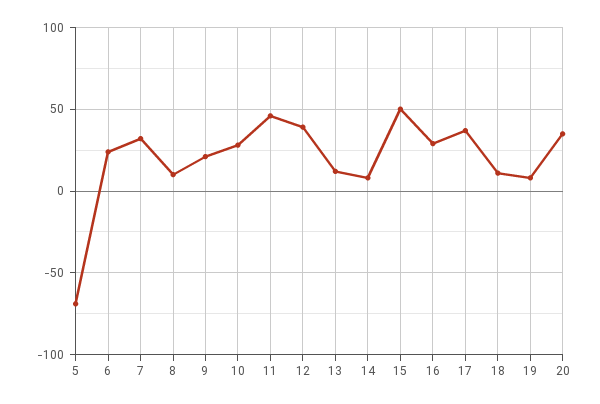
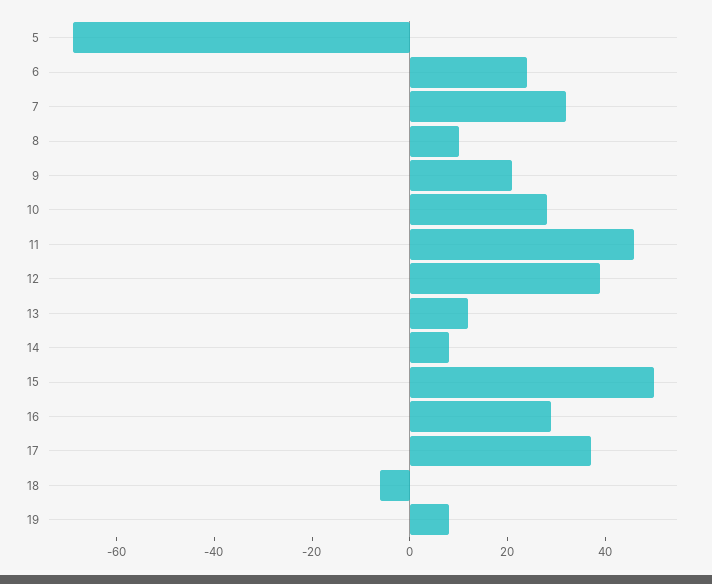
  {
    "5": -70,
    "6": 25,
    "7": 30,
    "8": 10,
    "9": 20,
    "10": 30,
    "11": 45,
    "12": 40,
    "13": 10,
    "14": 10,
    "15": 50,
    "16": 30,
    "17": 35,
-   "18": 10,
+   "18": -5,
-   "19": 10,
+   "19": 10
-   "20": 35
  }

